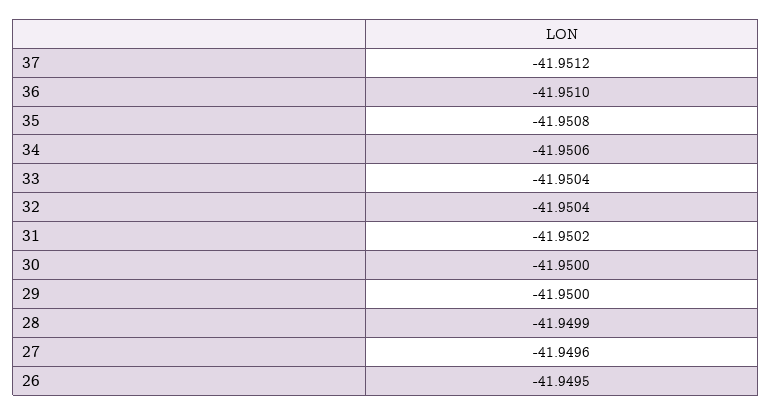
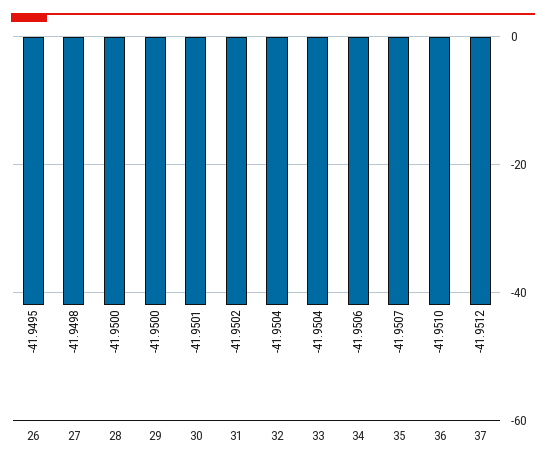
  {
    "37": -41.9512,
    "36": -41.951,
-   "35": -41.9508,
+   "35": -41.9507,
    "34": -41.9506,
    "33": -41.9504,
    "32": -41.9504,
    "31": -41.9502,
-   "30": -41.95,
+   "30": -41.9501,
    "29": -41.95,
-   "28": -41.9499,
+   "28": -41.95,
-   "27": -41.9496,
+   "27": -41.9498,
    "26": -41.9495
  }

